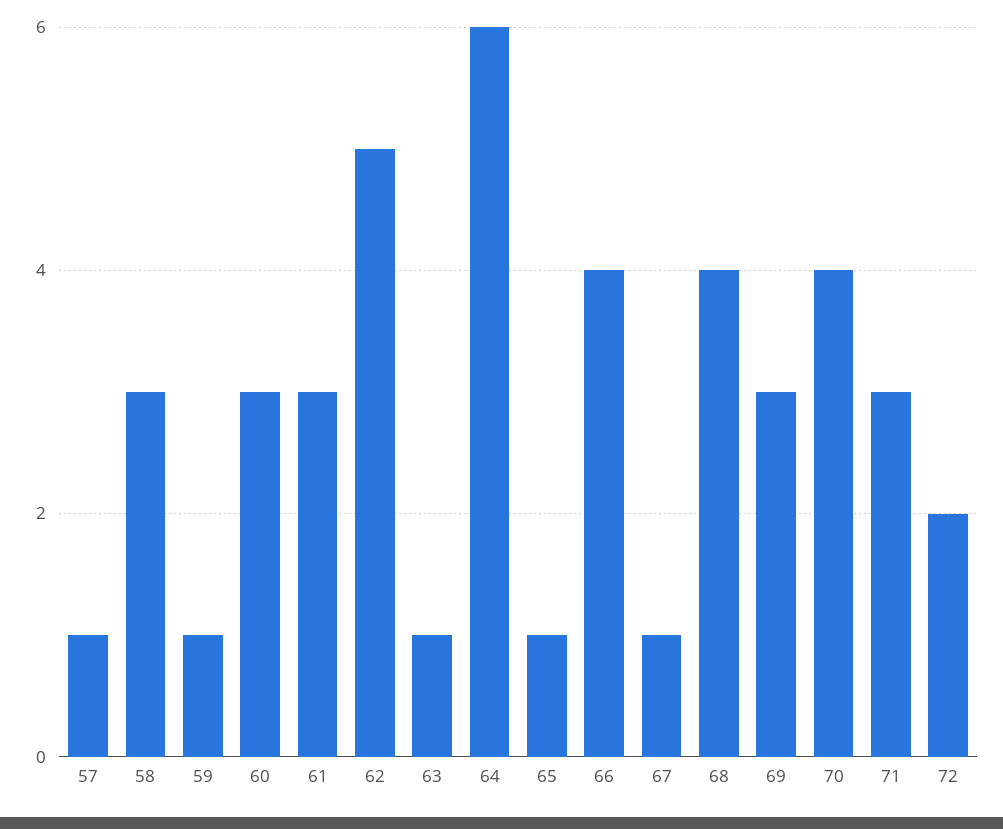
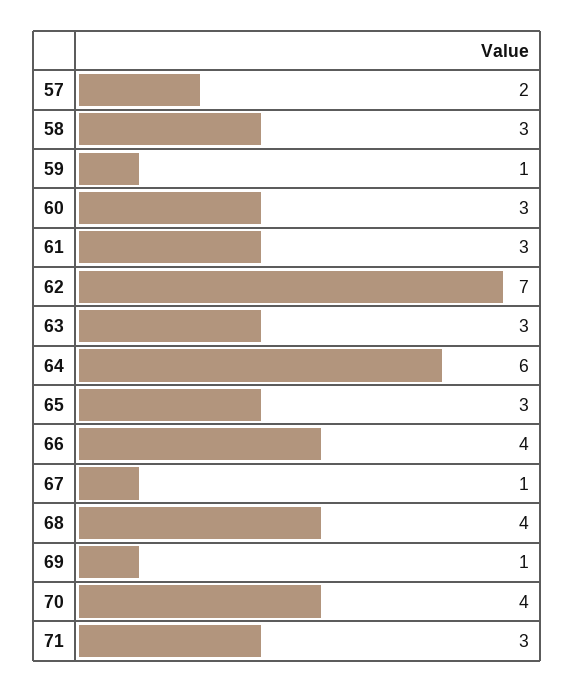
  {
-   "57": 1,
+   "57": 2,
    "58": 3,
    "59": 1,
    "60": 3,
    "61": 3,
-   "62": 5,
+   "62": 7,
-   "63": 1,
+   "63": 3,
    "64": 6,
-   "65": 1,
+   "65": 3,
    "66": 4,
    "67": 1,
    "68": 4,
-   "69": 3,
+   "69": 1,
    "70": 4,
-   "71": 3,
+   "71": 3
-   "72": 2
  }

